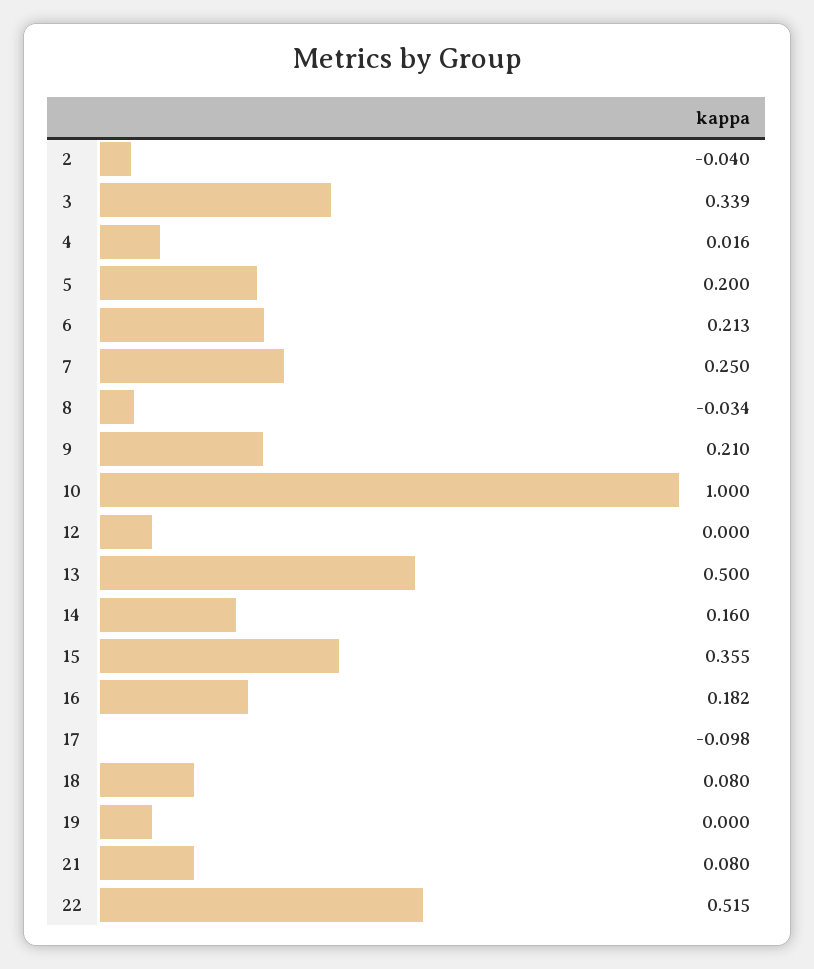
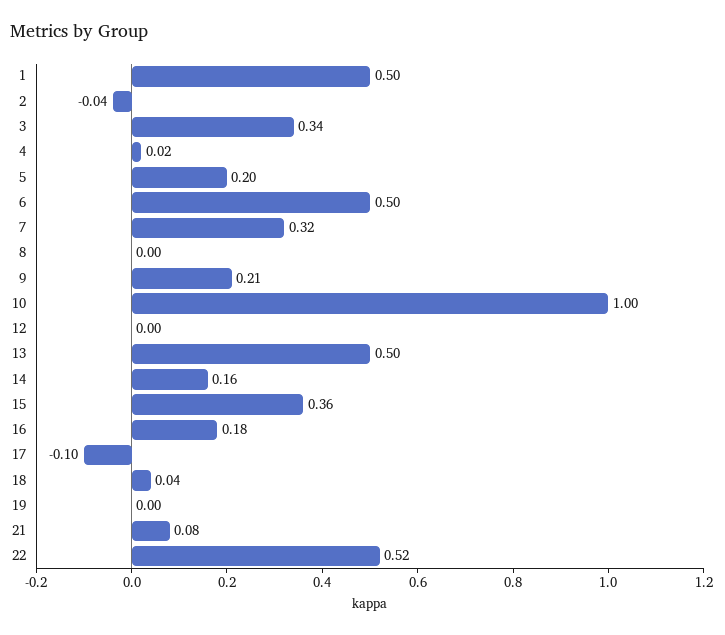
  {
    "2": -0.04,
    "3": 0.339,
    "4": 0.016,
    "5": 0.2,
-   "6": 0.213,
+   "6": 0.5,
-   "7": 0.25,
+   "7": 0.32,
-   "8": -0.034,
+   "8": 0,
    "9": 0.21,
    "10": 1,
    "12": 0,
    "13": 0.5,
    "14": 0.16,
    "15": 0.355,
    "16": 0.182,
    "17": -0.098,
-   "18": 0.08,
+   "18": 0.04,
    "19": 0,
    "21": 0.08,
-   "22": 0.515
+   "22": 0.515,
+   "1": 0.5
  }

